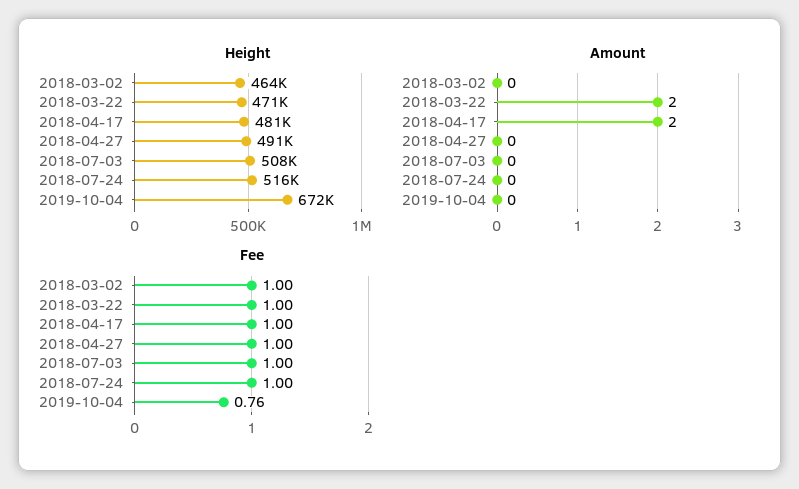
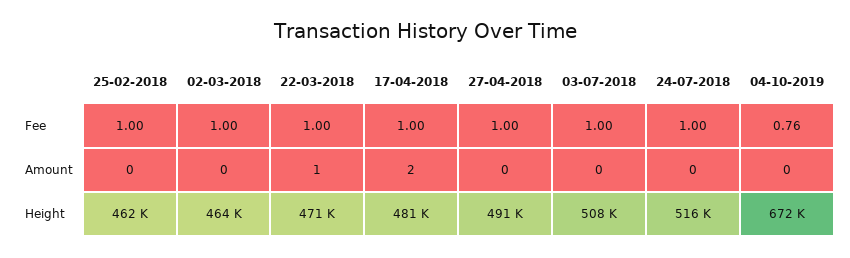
  {
    "Height": {
      "2018-03-02": 464000,
      "2018-03-22": 471000,
      "2018-04-17": 481000,
      "2018-04-27": 491000,
      "2018-07-03": 508000,
      "2018-07-24": 516000,
-     "2019-10-04": 672000
+     "2019-10-04": 672000,
+     "25-02-2018": 462000
    },
    "Amount": {
      "2018-03-02": 0,
-     "2018-03-22": 2,
+     "2018-03-22": 1,
      "2018-04-17": 2,
      "2018-04-27": 0,
      "2018-07-03": 0,
      "2018-07-24": 0,
-     "2019-10-04": 0
+     "2019-10-04": 0,
+     "25-02-2018": 0
    },
    "Fee": {
      "2018-03-02": 1,
      "2018-03-22": 1,
      "2018-04-17": 1,
      "2018-04-27": 1,
      "2018-07-03": 1,
      "2018-07-24": 1,
-     "2019-10-04": 0.76
+     "2019-10-04": 0.76,
+     "25-02-2018": 1
    }
  }

